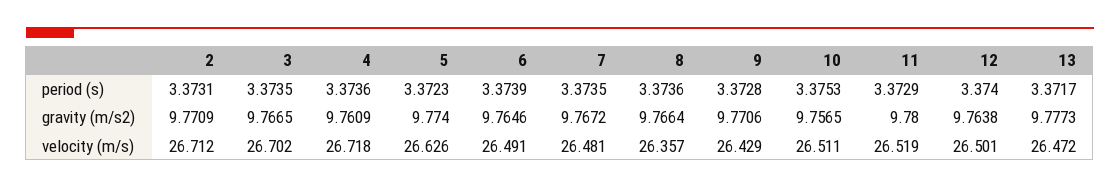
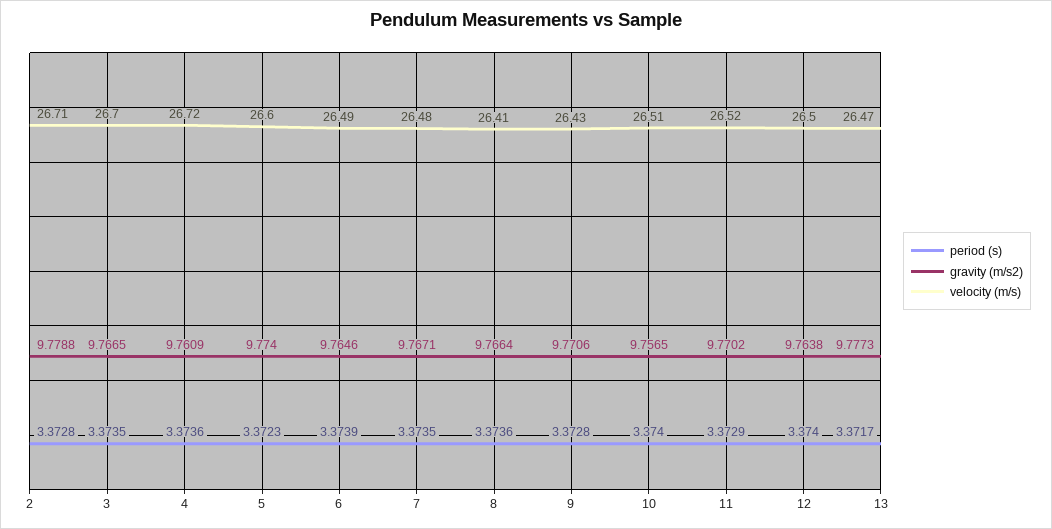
  {
    "period (s)": {
-     "2": 3.3731,
+     "2": 3.3728,
      "3": 3.3735,
      "4": 3.3736,
      "5": 3.3723,
      "6": 3.3739,
      "7": 3.3735,
      "8": 3.3736,
      "9": 3.3728,
-     "10": 3.3753,
+     "10": 3.374,
      "11": 3.3729,
      "12": 3.374,
      "13": 3.3717
    },
    "gravity (m/s2)": {
-     "2": 9.7709,
+     "2": 9.7788,
      "3": 9.7665,
      "4": 9.7609,
      "5": 9.774,
      "6": 9.7646,
-     "7": 9.7672,
+     "7": 9.7671,
      "8": 9.7664,
      "9": 9.7706,
      "10": 9.7565,
-     "11": 9.78,
+     "11": 9.7702,
      "12": 9.7638,
      "13": 9.7773
    },
    "velocity (m/s)": {
      "2": 26.712,
      "3": 26.702,
      "4": 26.718,
-     "5": 26.626,
+     "5": 26.6,
      "6": 26.491,
      "7": 26.481,
-     "8": 26.357,
+     "8": 26.41,
      "9": 26.429,
      "10": 26.511,
      "11": 26.519,
      "12": 26.501,
      "13": 26.472
    }
  }

